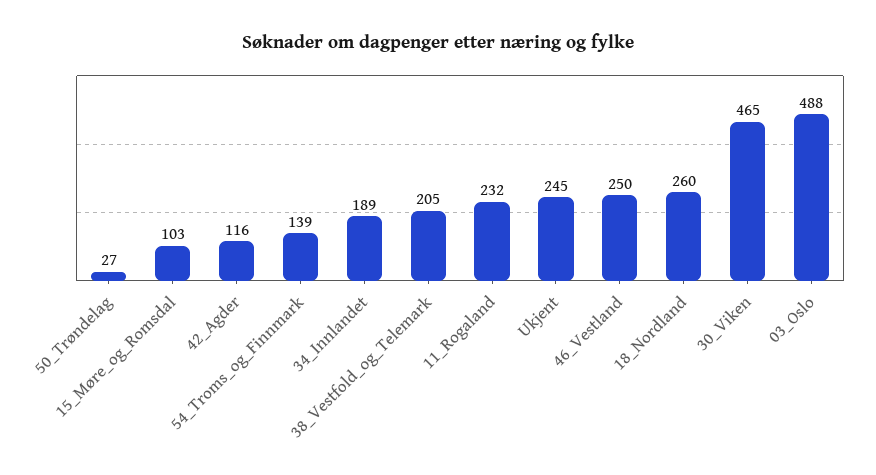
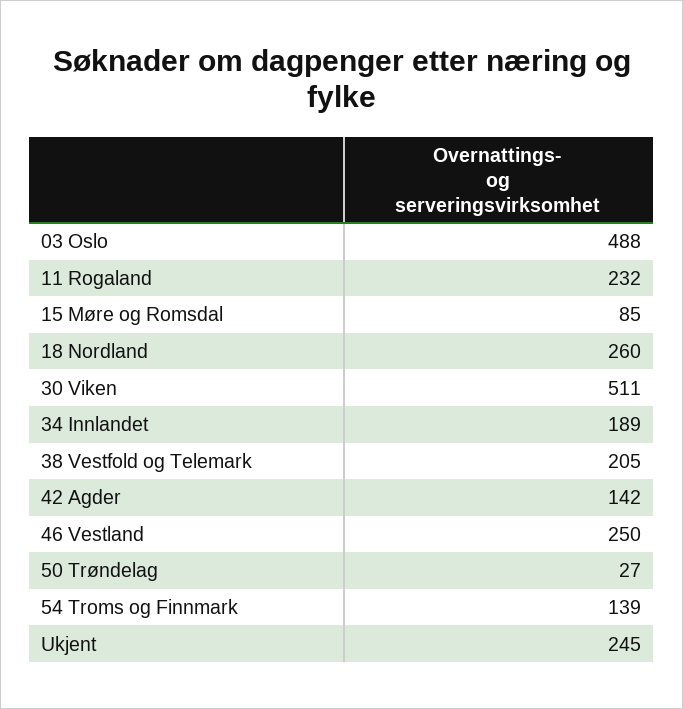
  {
    "50_Trøndelag": 27,
-   "15_Møre_og_Romsdal": 103,
+   "15_Møre_og_Romsdal": 85,
-   "42_Agder": 116,
+   "42_Agder": 142,
    "54_Troms_og_Finnmark": 139,
    "34_Innlandet": 189,
    "38_Vestfold_og_Telemark": 205,
    "11_Rogaland": 232,
    "Ukjent": 245,
    "46_Vestland": 250,
    "18_Nordland": 260,
-   "30_Viken": 465,
+   "30_Viken": 511,
    "03_Oslo": 488
  }

